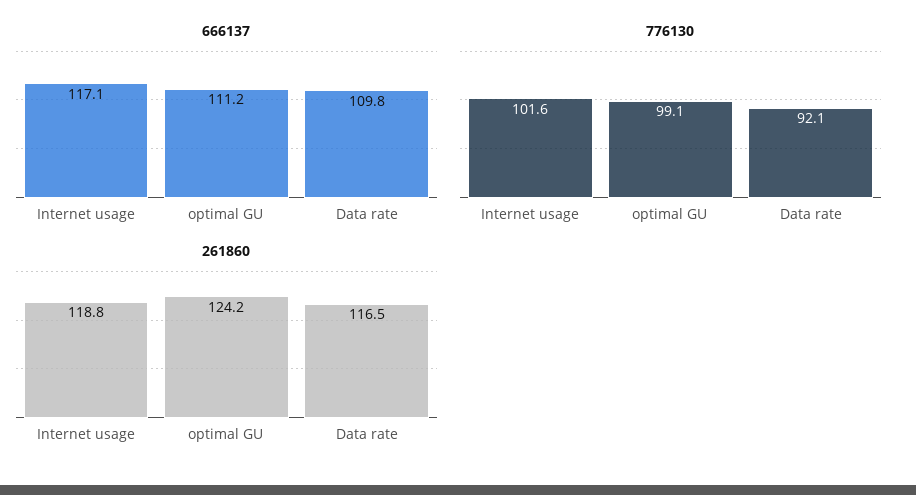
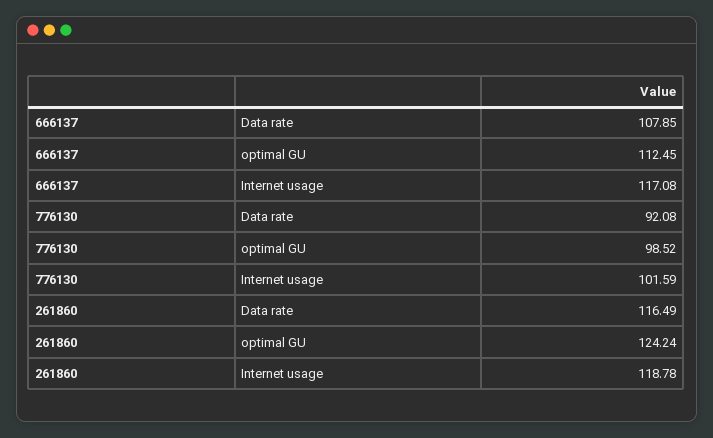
  {
    "666137": {
      "Internet usage": 117.08,
-     "optimal GU": 111.2,
+     "optimal GU": 112.45,
-     "Data rate": 109.8
+     "Data rate": 107.85
    },
    "776130": {
      "Internet usage": 101.59,
-     "optimal GU": 99.1,
+     "optimal GU": 98.52,
      "Data rate": 92.08
    },
    "261860": {
      "Internet usage": 118.78,
      "optimal GU": 124.24,
      "Data rate": 116.49
    }
  }

